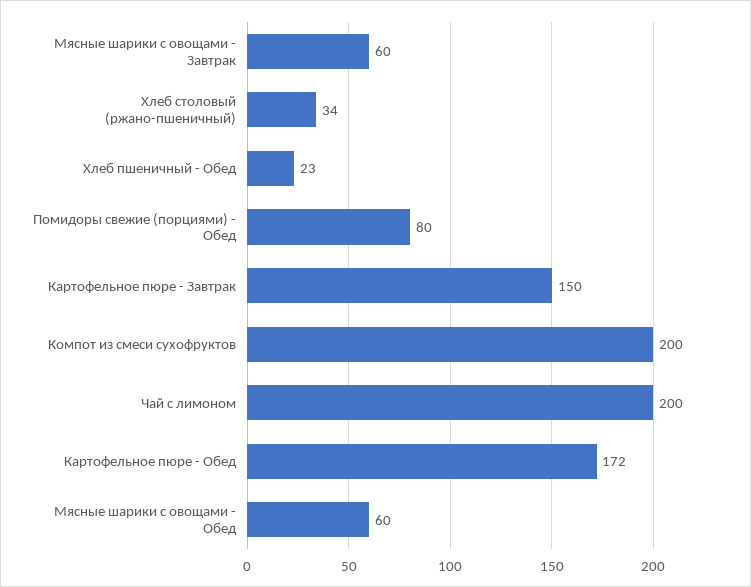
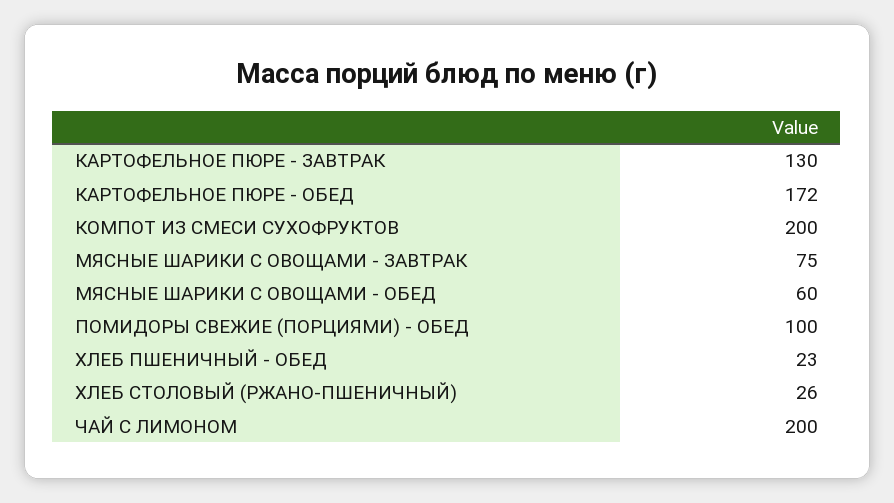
  {
-   "Мясные шарики с овощами - Завтрак": 60,
+   "Мясные шарики с овощами - Завтрак": 75,
-   "Хлеб столовый (ржано-пшеничный)": 34,
+   "Хлеб столовый (ржано-пшеничный)": 26,
    "Хлеб пшеничный - Обед": 23,
-   "Помидоры свежие (порциями) - Обед": 80,
+   "Помидоры свежие (порциями) - Обед": 100,
-   "Картофельное пюре - Завтрак": 150,
+   "Картофельное пюре - Завтрак": 130,
    "Компот из смеси сухофруктов": 200,
    "Чай с лимоном": 200,
    "Картофельное пюре - Обед": 172,
    "Мясные шарики с овощами - Обед": 60
  }

